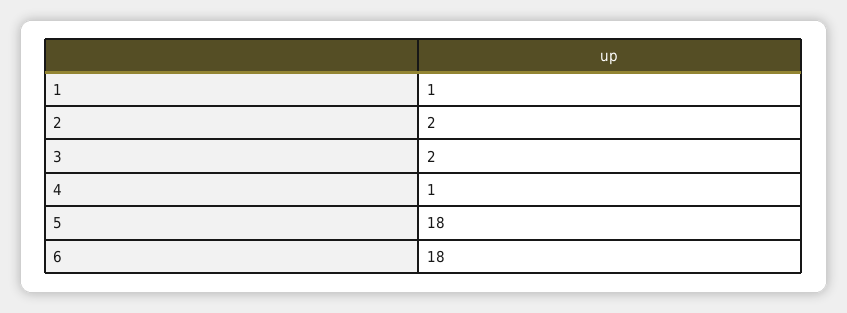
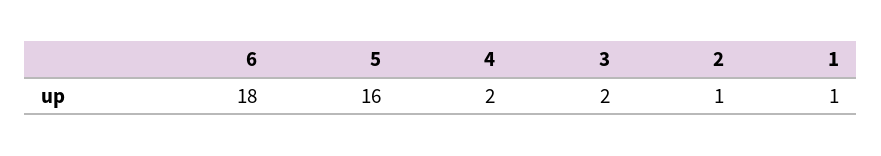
  {
    "1": 1,
-   "2": 2,
+   "2": 1,
    "3": 2,
-   "4": 1,
+   "4": 2,
-   "5": 18,
+   "5": 16,
    "6": 18
  }

